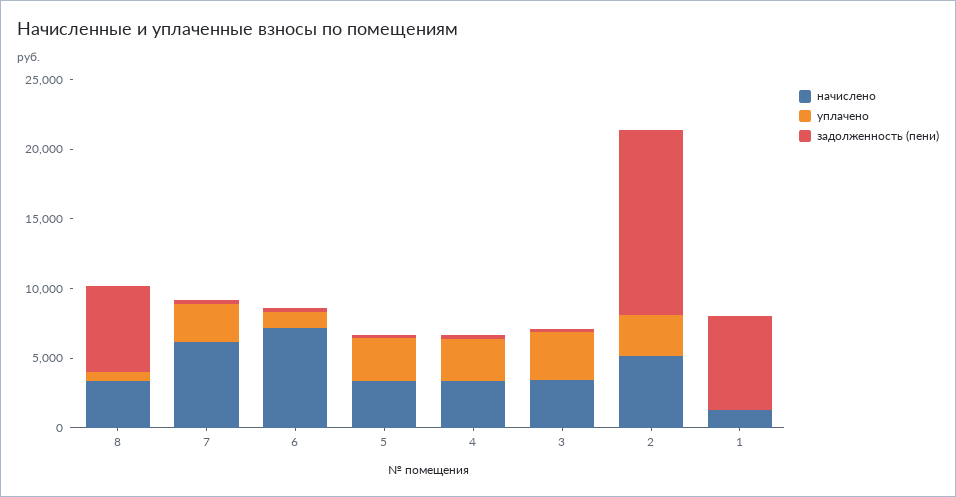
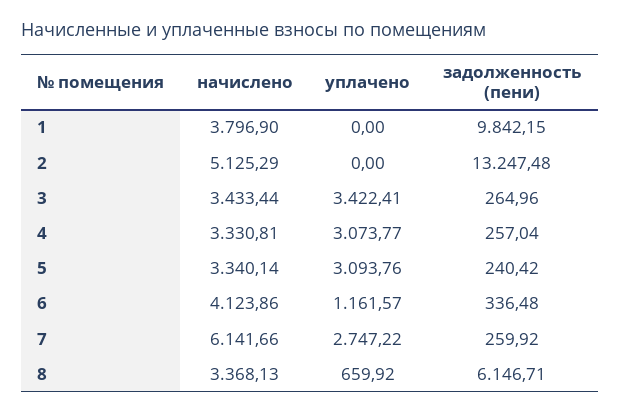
  {
    "начислено": {
      "8": 3368.13,
      "7": 6141.66,
-     "6": 7000,
+     "6": 4123.86,
      "5": 3340.14,
      "4": 3330.81,
      "3": 3433.44,
      "2": 5125.29,
-     "1": 1000
+     "1": 3796.9
    },
    "уплачено": {
      "8": 659.92,
      "7": 2747.22,
      "6": 1161.57,
      "5": 3093.76,
      "4": 3073.77,
      "3": 3422.41,
-     "2": 3000,
+     "2": 0,
      "1": 0
    },
    "задолженность (пени)": {
      "8": 6146.71,
      "7": 259.92,
      "6": 336.48,
      "5": 240.42,
      "4": 257.04,
      "3": 264.96,
      "2": 13247.48,
-     "1": 7000
+     "1": 9842.15
    }
  }

